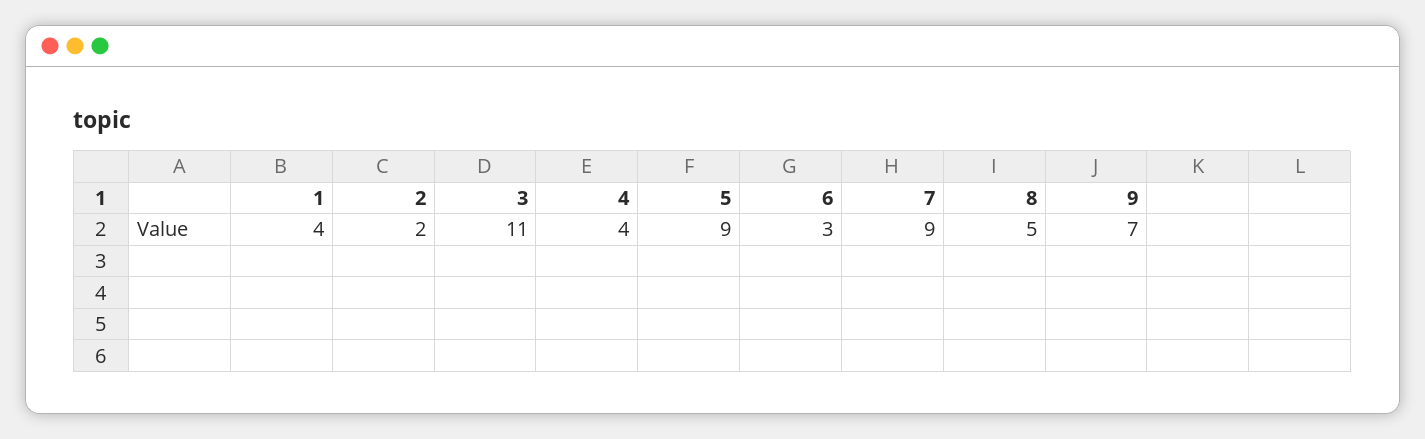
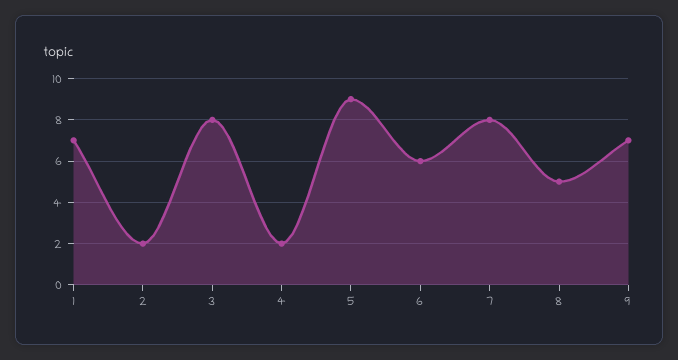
  {
-   "1": 4,
+   "1": 7,
    "2": 2,
-   "3": 11,
+   "3": 8,
-   "4": 4,
+   "4": 2,
    "5": 9,
-   "6": 3,
+   "6": 6,
-   "7": 9,
+   "7": 8,
    "8": 5,
    "9": 7
  }

